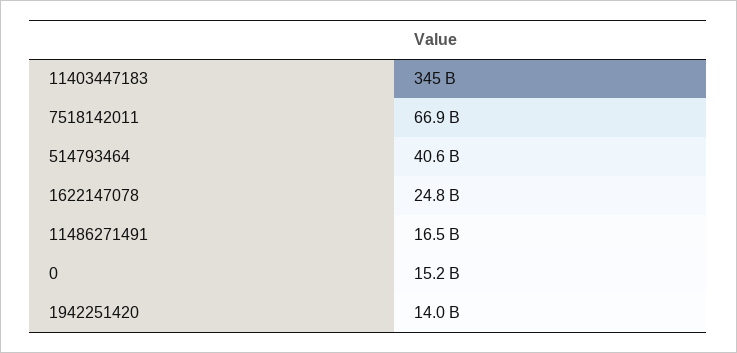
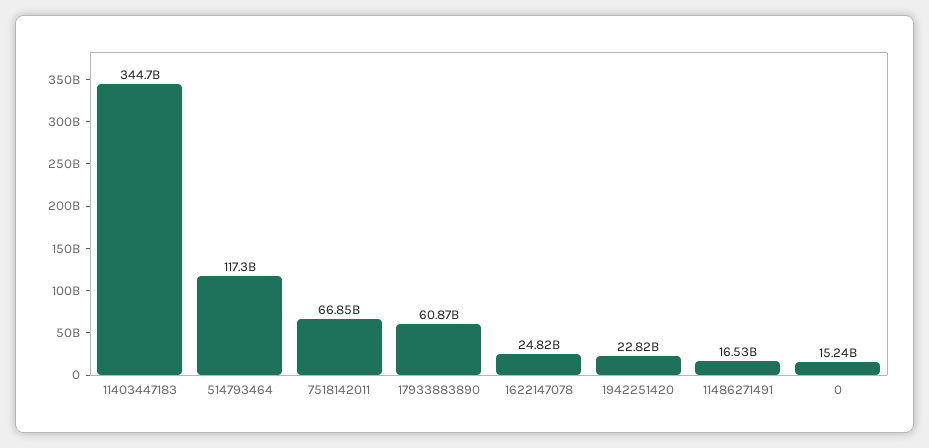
  {
    "11403447183": 344700000000,
    "7518142011": 66850000000,
-   "514793464": 40600000000,
+   "514793464": 117300000000,
    "1622147078": 24820000000,
    "11486271491": 16530000000,
    "0": 15240000000,
-   "1942251420": 14000000000
+   "1942251420": 22820000000,
+   "17933883890": 60870000000
  }

